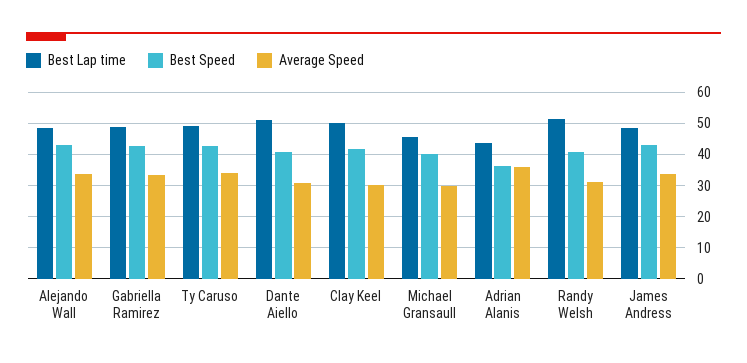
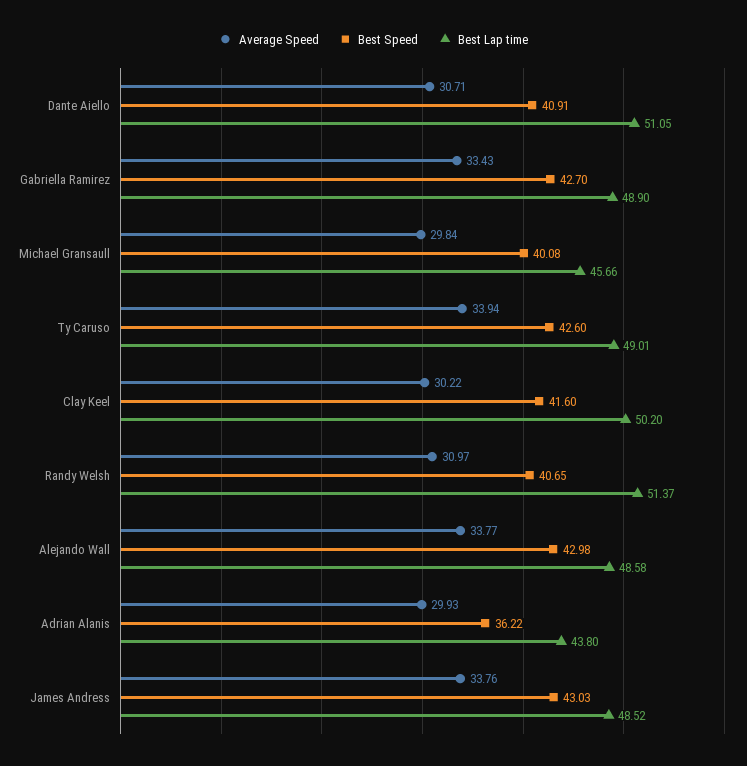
  {
    "Best Lap time": {
      "Alejando Wall": 48.58,
      "Gabriella Ramirez": 48.9,
      "Ty Caruso": 49.01,
      "Dante Aiello": 51.05,
      "Clay Keel": 50.2,
      "Michael Gransaull": 45.66,
      "Adrian Alanis": 43.8,
      "Randy Welsh": 51.37,
      "James Andress": 48.52
    },
    "Best Speed": {
      "Alejando Wall": 42.98,
      "Gabriella Ramirez": 42.7,
      "Ty Caruso": 42.6,
      "Dante Aiello": 40.91,
      "Clay Keel": 41.6,
      "Michael Gransaull": 40.08,
      "Adrian Alanis": 36.22,
      "Randy Welsh": 40.65,
      "James Andress": 43.03
    },
    "Average Speed": {
      "Alejando Wall": 33.77,
      "Gabriella Ramirez": 33.43,
      "Ty Caruso": 33.94,
      "Dante Aiello": 30.71,
      "Clay Keel": 30.22,
      "Michael Gransaull": 29.84,
-     "Adrian Alanis": 36,
+     "Adrian Alanis": 29.93,
      "Randy Welsh": 30.97,
      "James Andress": 33.76
    }
  }

